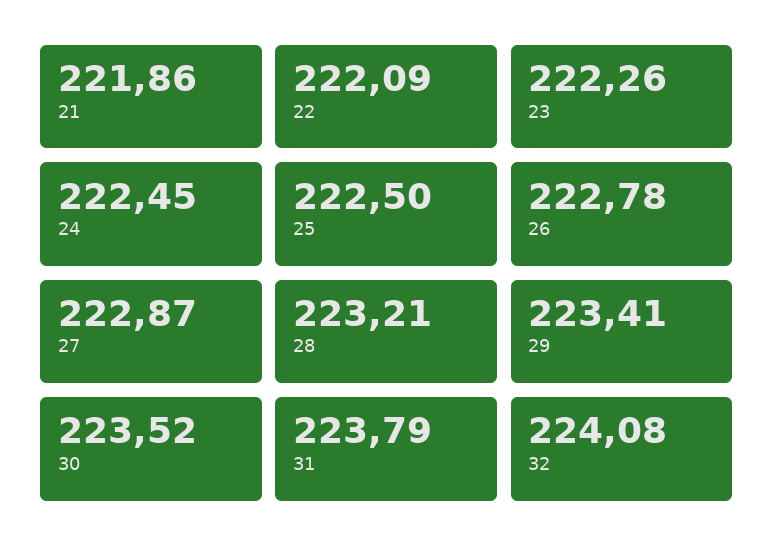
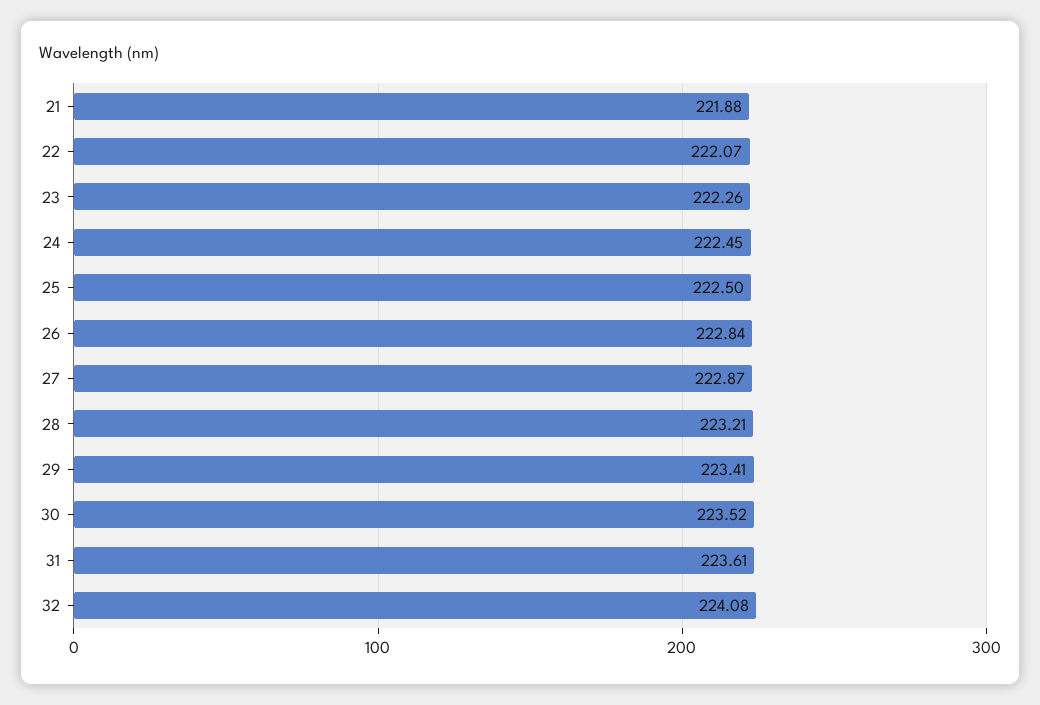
  {
-   "21": 221.86,
+   "21": 221.88,
-   "22": 222.09,
+   "22": 222.07,
    "23": 222.26,
    "24": 222.45,
    "25": 222.5,
-   "26": 222.78,
+   "26": 222.84,
    "27": 222.87,
    "28": 223.21,
    "29": 223.41,
    "30": 223.52,
-   "31": 223.79,
+   "31": 223.61,
    "32": 224.08
  }

